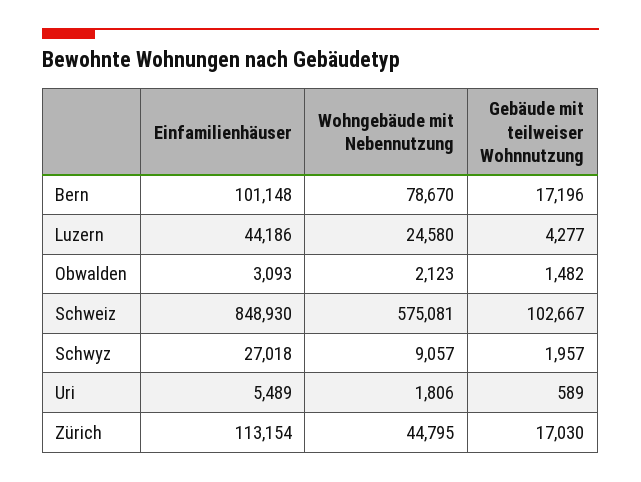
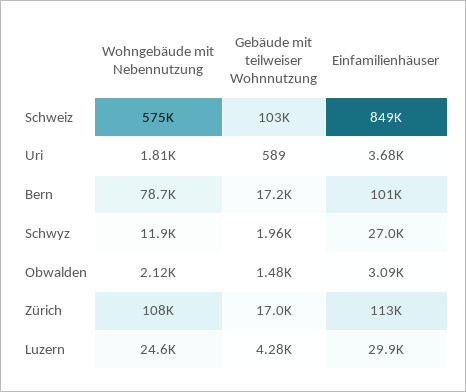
  {
    "Einfamilienhäuser": {
      "Bern": 101148,
-     "Luzern": 44186,
+     "Luzern": 29900,
      "Obwalden": 3093,
      "Schweiz": 848930,
      "Schwyz": 27018,
-     "Uri": 5489,
+     "Uri": 3680,
      "Zürich": 113154
    },
    "Wohngebäude mit Nebennutzung": {
      "Bern": 78670,
      "Luzern": 24580,
      "Obwalden": 2123,
      "Schweiz": 575081,
-     "Schwyz": 9057,
+     "Schwyz": 11900,
      "Uri": 1806,
-     "Zürich": 44795
+     "Zürich": 108000
    },
    "Gebäude mit teilweiser Wohnnutzung": {
      "Bern": 17196,
      "Luzern": 4277,
      "Obwalden": 1482,
      "Schweiz": 102667,
      "Schwyz": 1957,
      "Uri": 589,
      "Zürich": 17030
    }
  }

